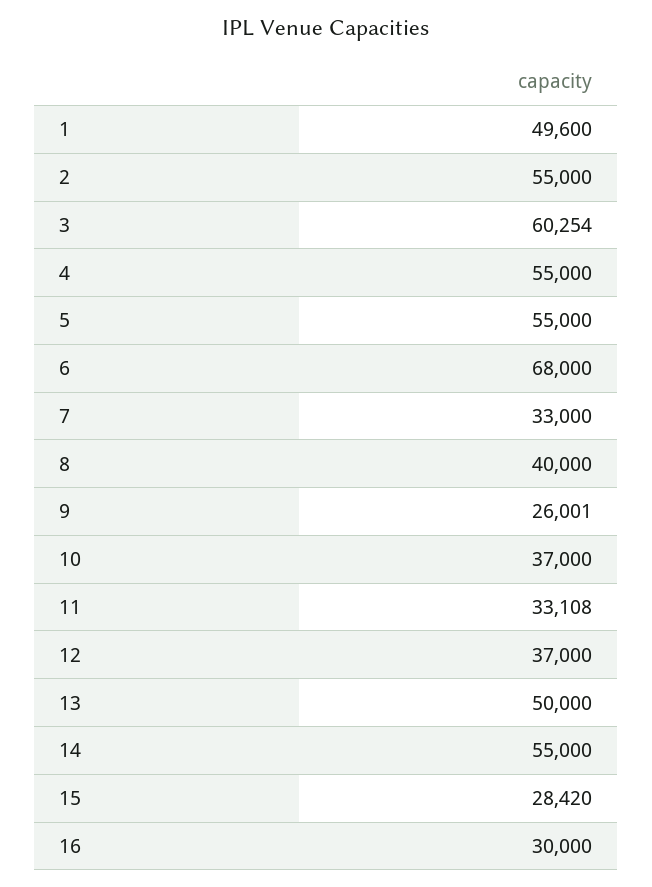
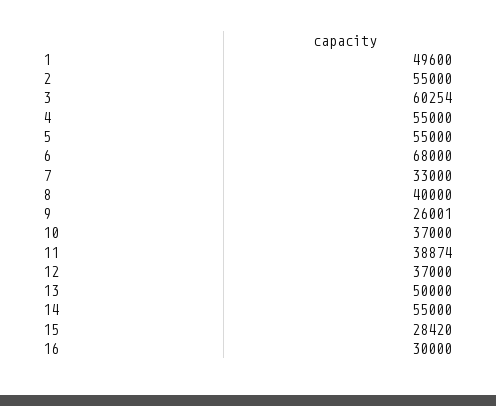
  {
    "1": 49600,
    "2": 55000,
    "3": 60254,
    "4": 55000,
    "5": 55000,
    "6": 68000,
    "7": 33000,
    "8": 40000,
    "9": 26001,
    "10": 37000,
-   "11": 33108,
+   "11": 38874,
    "12": 37000,
    "13": 50000,
    "14": 55000,
    "15": 28420,
    "16": 30000
  }

